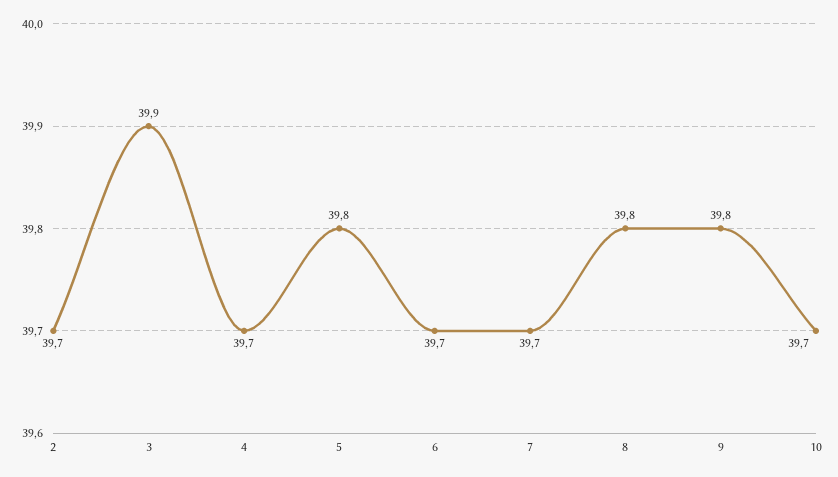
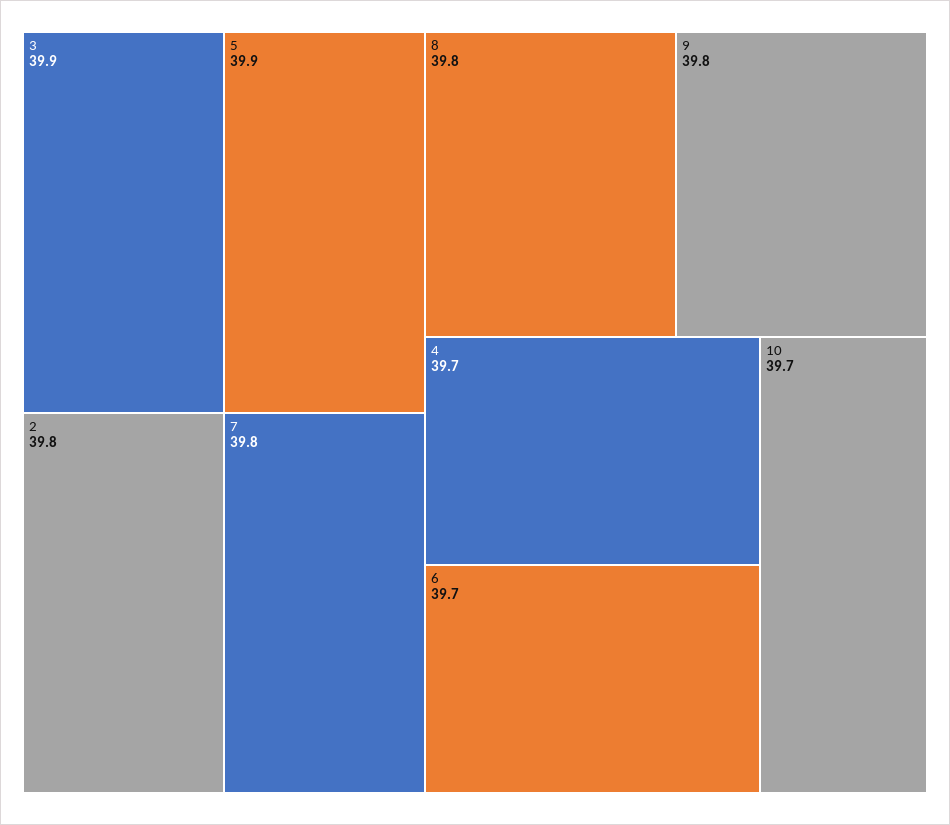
  {
-   "2": 39.7,
+   "2": 39.8,
    "3": 39.9,
    "4": 39.7,
-   "5": 39.8,
+   "5": 39.9,
    "6": 39.7,
-   "7": 39.7,
+   "7": 39.8,
    "8": 39.8,
    "9": 39.8,
    "10": 39.7
  }

